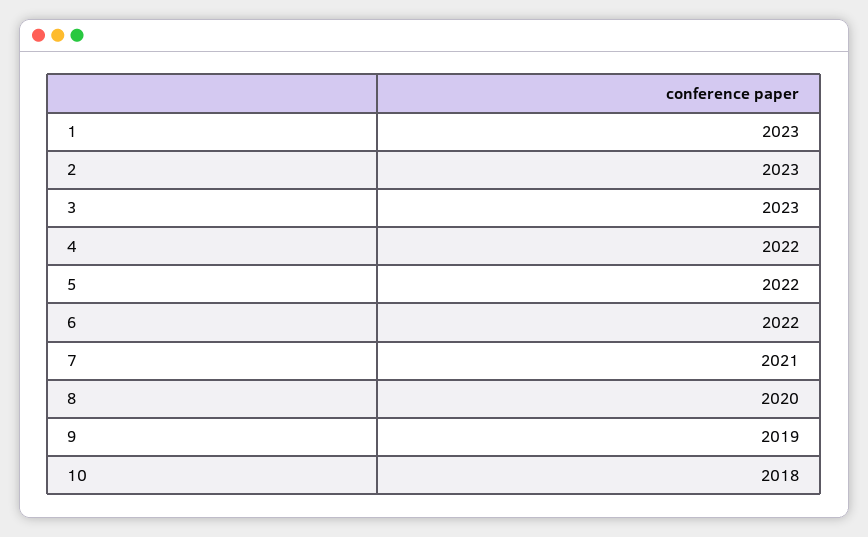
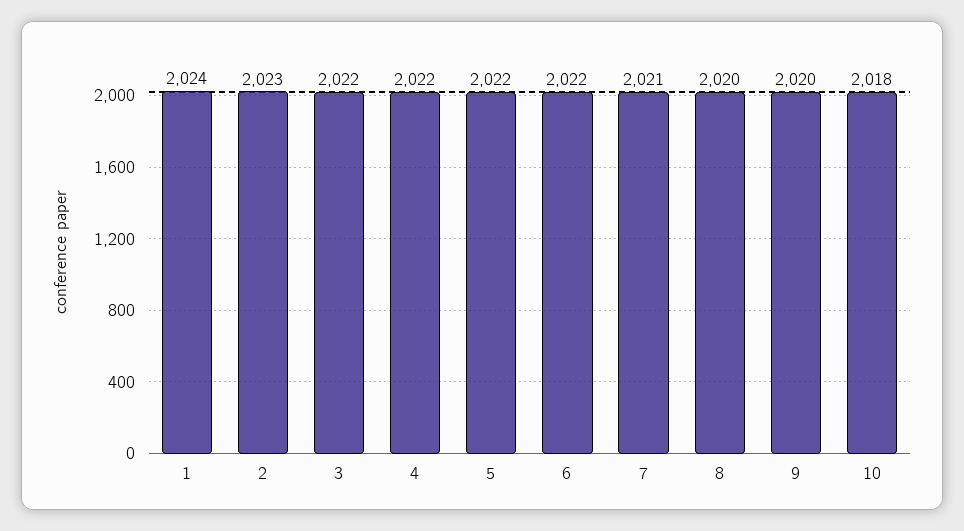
  {
-   "1": 2023,
+   "1": 2024,
    "2": 2023,
-   "3": 2023,
+   "3": 2022,
    "4": 2022,
    "5": 2022,
    "6": 2022,
    "7": 2021,
    "8": 2020,
-   "9": 2019,
+   "9": 2020,
    "10": 2018
  }

